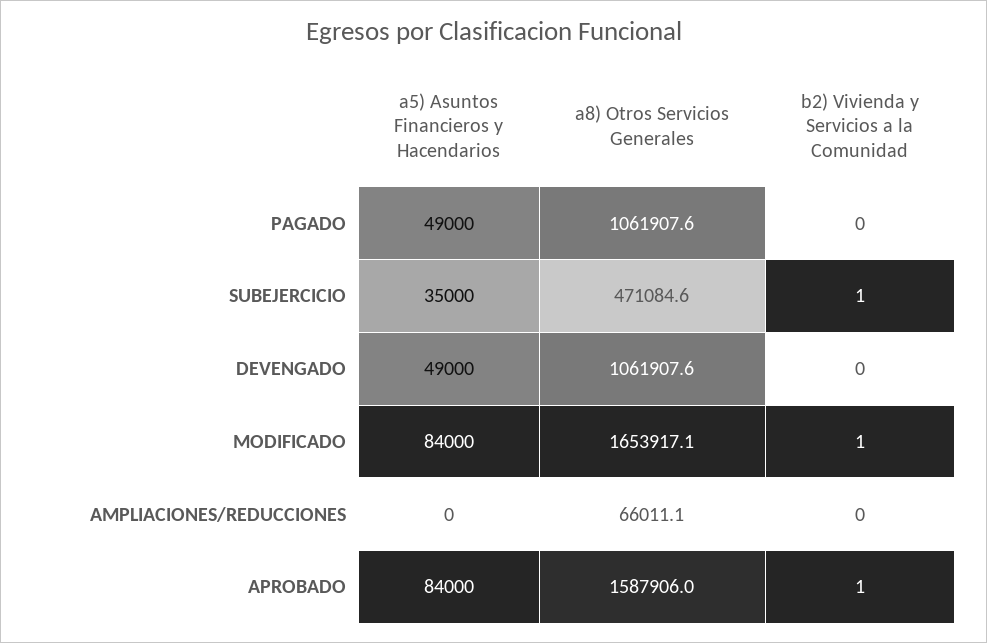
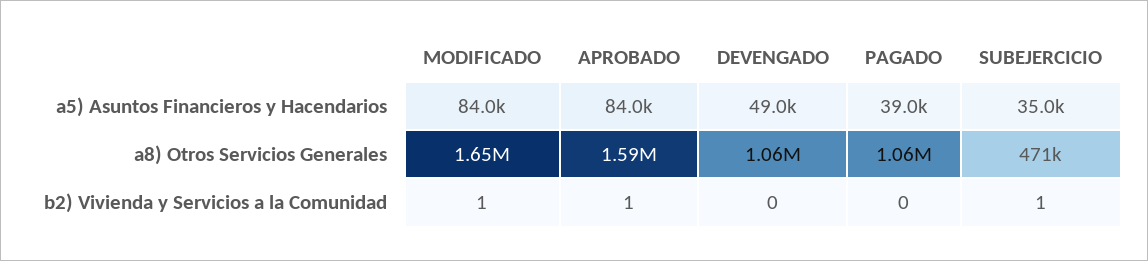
  {
    "a5) Asuntos Financieros y Hacendarios": {
-     "PAGADO": 49000,
+     "PAGADO": 39000,
      "SUBEJERCICIO": 35000,
      "DEVENGADO": 49000,
      "MODIFICADO": 84000,
-     "AMPLIACIONES/REDUCCIONES": 0,
      "APROBADO": 84000
    },
    "a8) Otros Servicios Generales": {
      "PAGADO": 1061907.6,
      "SUBEJERCICIO": 471084.6,
      "DEVENGADO": 1061907.6,
      "MODIFICADO": 1653917.1,
-     "AMPLIACIONES/REDUCCIONES": 66011.1,
      "APROBADO": 1587906
    },
    "b2) Vivienda y Servicios a la Comunidad": {
      "PAGADO": 0,
      "SUBEJERCICIO": 1,
      "DEVENGADO": 0,
      "MODIFICADO": 1,
-     "AMPLIACIONES/REDUCCIONES": 0,
      "APROBADO": 1
    }
  }

